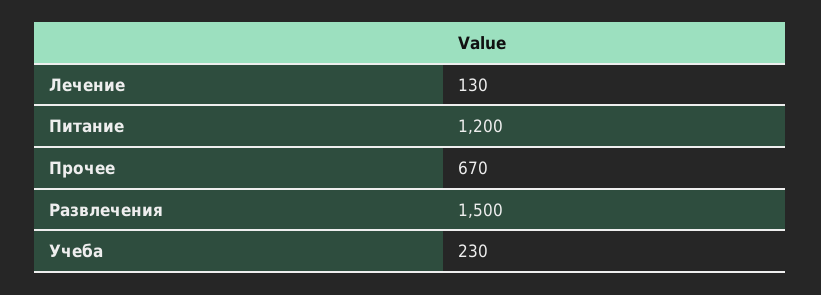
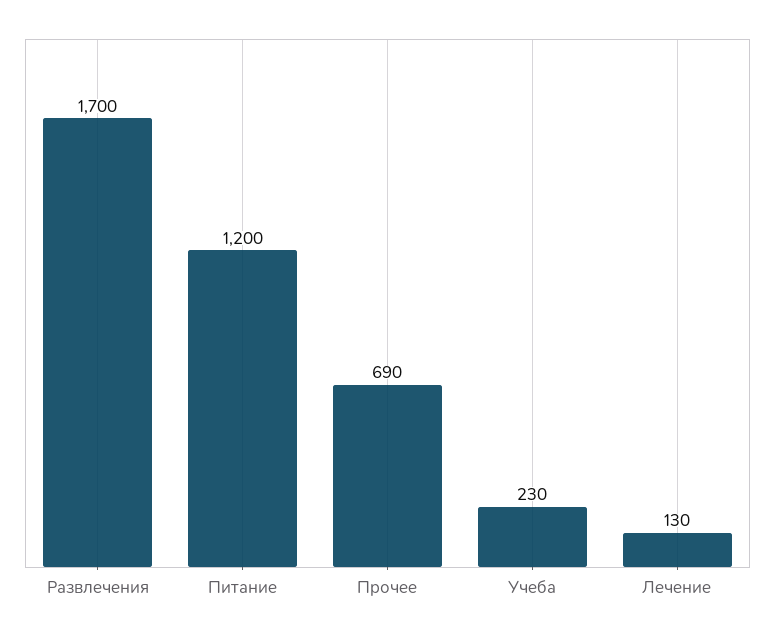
  {
    "Лечение": 130,
    "Питание": 1200,
-   "Прочее": 670,
+   "Прочее": 690,
-   "Развлечения": 1500,
+   "Развлечения": 1700,
    "Учеба": 230
  }

